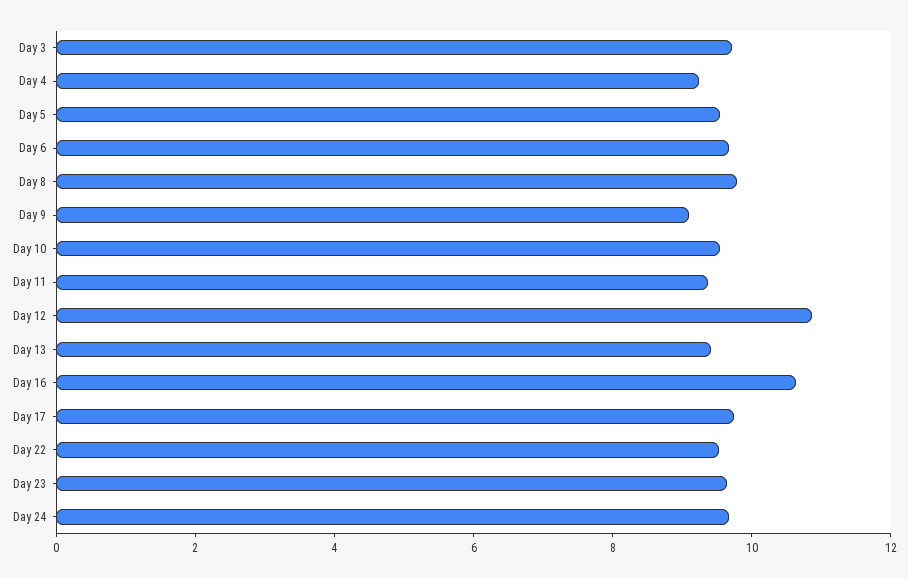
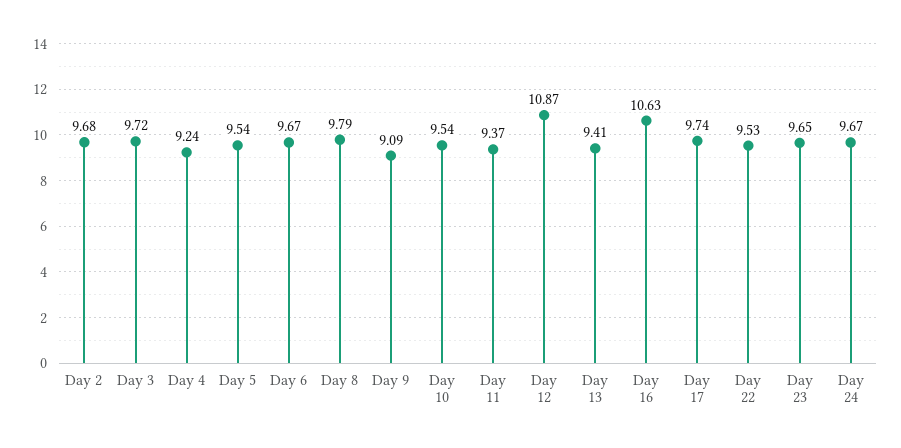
  {
    "Day 3": 9.72,
    "Day 4": 9.24,
    "Day 5": 9.54,
    "Day 6": 9.67,
    "Day 8": 9.79,
    "Day 9": 9.09,
    "Day 10": 9.54,
    "Day 11": 9.37,
    "Day 12": 10.87,
    "Day 13": 9.41,
    "Day 16": 10.63,
    "Day 17": 9.74,
    "Day 22": 9.53,
    "Day 23": 9.65,
-   "Day 24": 9.67
+   "Day 24": 9.67,
+   "Day 2": 9.68
  }

